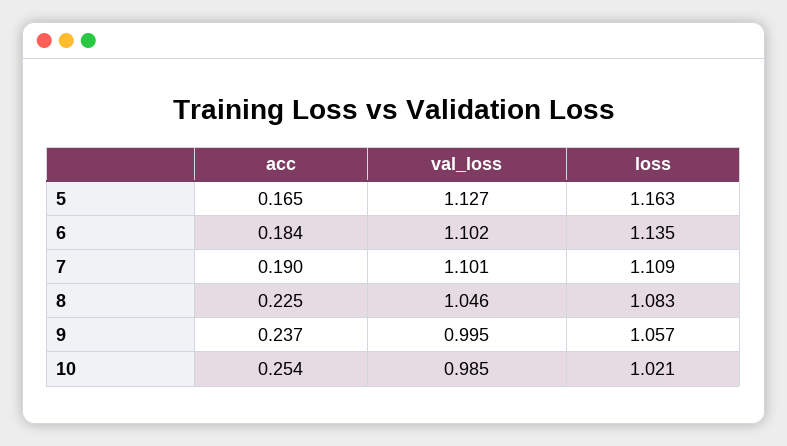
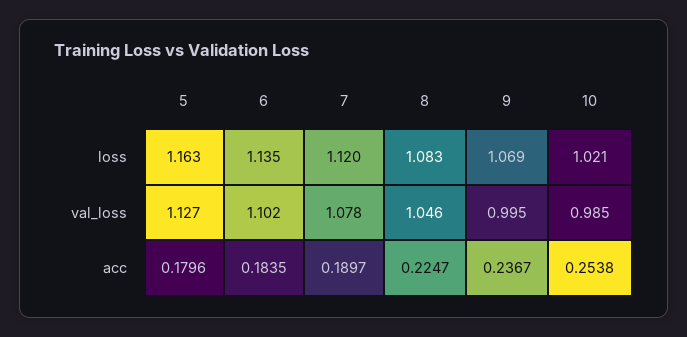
  {
    "acc": {
-     "5": 0.165,
+     "5": 0.1796,
      "6": 0.1835,
      "7": 0.1897,
      "8": 0.2247,
      "9": 0.2367,
      "10": 0.2538
    },
    "val_loss": {
      "5": 1.127,
      "6": 1.102,
-     "7": 1.101,
+     "7": 1.078,
      "8": 1.046,
      "9": 0.995,
      "10": 0.985
    },
    "loss": {
      "5": 1.163,
      "6": 1.135,
-     "7": 1.109,
+     "7": 1.12,
      "8": 1.083,
-     "9": 1.057,
+     "9": 1.069,
      "10": 1.021
    }
  }

